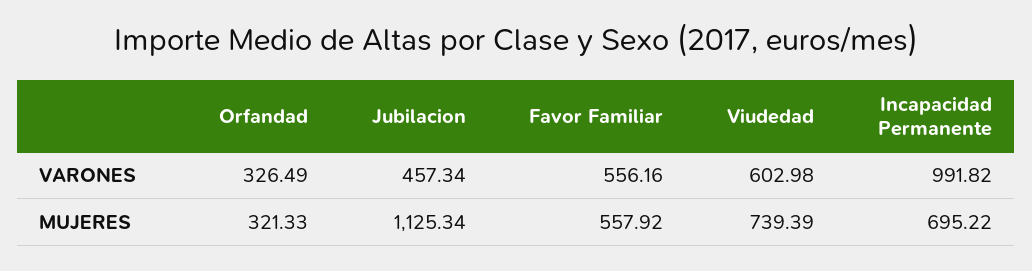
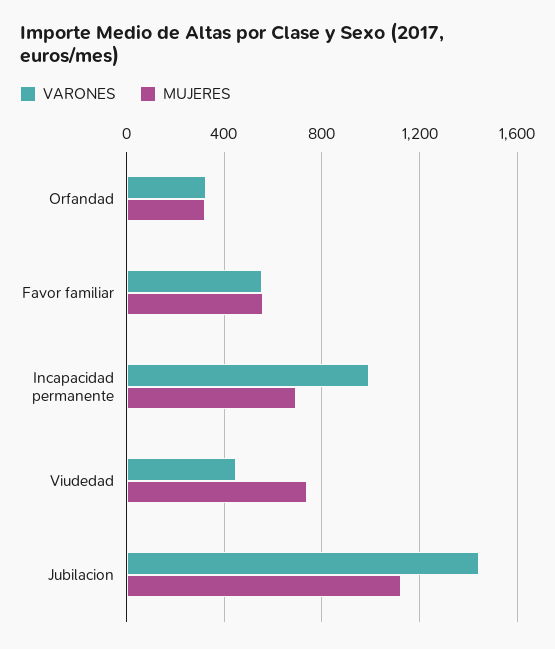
  {
    "VARONES": {
      "Orfandad": 326.49,
-     "Jubilacion": 457.34,
+     "Jubilacion": 1450,
      "Favor Familiar": 556.16,
-     "Viudedad": 602.98,
+     "Viudedad": 450,
      "Incapacidad Permanente": 991.82
    },
    "MUJERES": {
      "Orfandad": 321.33,
      "Jubilacion": 1125.34,
      "Favor Familiar": 557.92,
      "Viudedad": 739.39,
      "Incapacidad Permanente": 695.22
    }
  }

